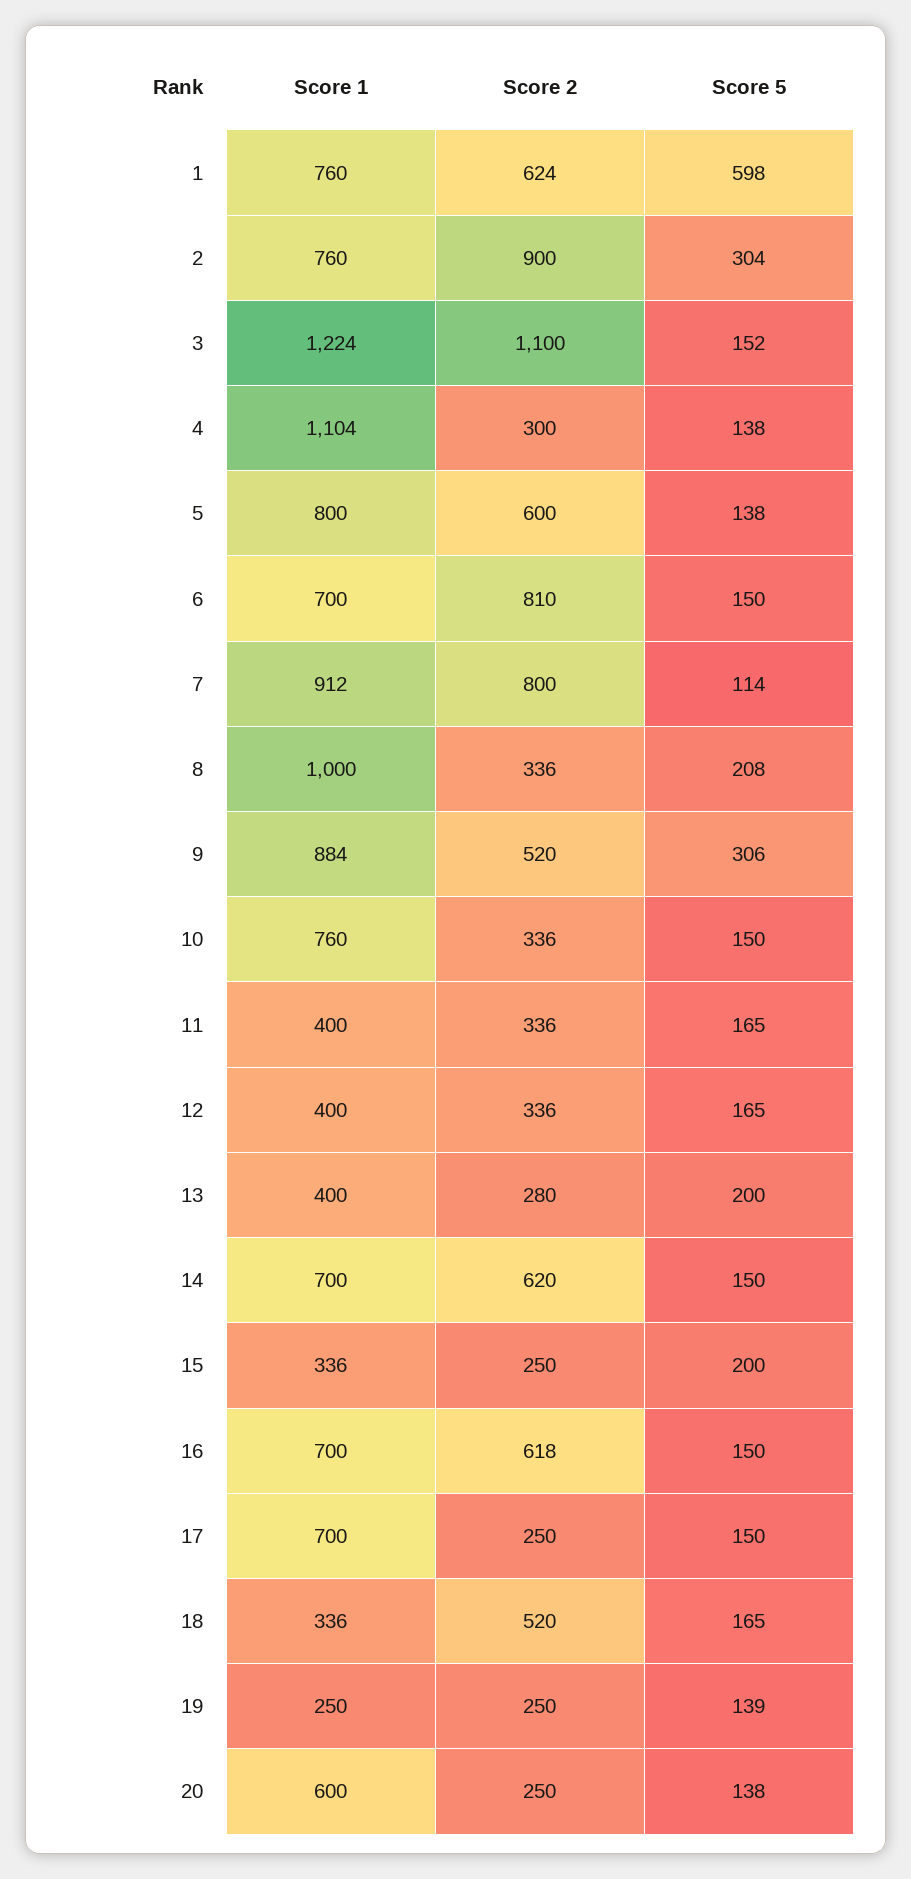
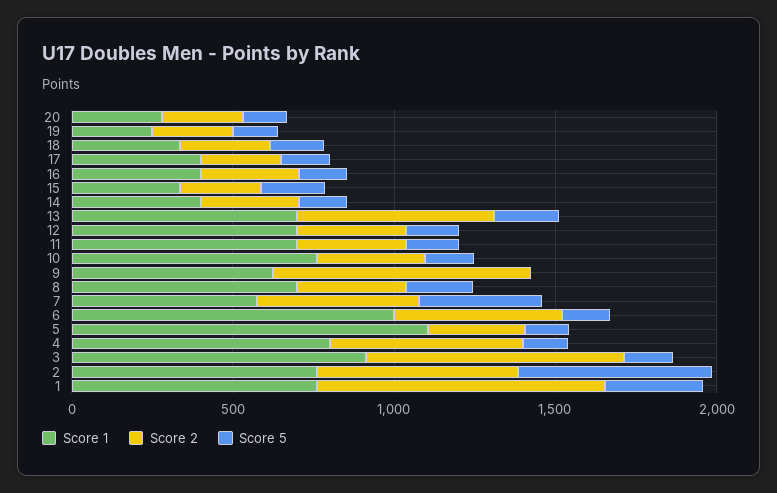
  {
    "Score 1": {
      "1": 760,
      "2": 760,
-     "3": 1224,
+     "3": 900,
-     "4": 1104,
+     "4": 800,
-     "5": 800,
+     "5": 1100,
-     "6": 700,
+     "6": 1000,
-     "7": 912,
+     "7": 600,
-     "8": 1000,
+     "8": 700,
-     "9": 884,
+     "9": 600,
      "10": 760,
-     "11": 400,
+     "11": 700,
-     "12": 400,
+     "12": 700,
-     "13": 400,
+     "13": 700,
-     "14": 700,
+     "14": 400,
      "15": 336,
-     "16": 700,
+     "16": 400,
-     "17": 700,
+     "17": 400,
      "18": 336,
      "19": 250,
-     "20": 600
+     "20": 300
    },
    "Score 2": {
-     "1": 624,
+     "1": 900,
-     "2": 900,
+     "2": 600,
-     "3": 1100,
+     "3": 800,
-     "4": 300,
+     "4": 600,
-     "5": 600,
+     "5": 300,
-     "6": 810,
+     "6": 500,
-     "7": 800,
+     "7": 500,
      "8": 336,
-     "9": 520,
+     "9": 800,
      "10": 336,
      "11": 336,
      "12": 336,
-     "13": 280,
+     "13": 600,
-     "14": 620,
+     "14": 300,
      "15": 250,
-     "16": 618,
+     "16": 300,
      "17": 250,
-     "18": 520,
+     "18": 300,
      "19": 250,
      "20": 250
    },
    "Score 5": {
-     "1": 598,
+     "1": 300,
-     "2": 304,
+     "2": 600,
      "3": 152,
      "4": 138,
      "5": 138,
      "6": 150,
-     "7": 114,
+     "7": 400,
      "8": 208,
-     "9": 306,
+     "9": 0,
      "10": 150,
      "11": 165,
      "12": 165,
      "13": 200,
      "14": 150,
      "15": 200,
      "16": 150,
      "17": 150,
      "18": 165,
      "19": 139,
      "20": 138
    }
  }

